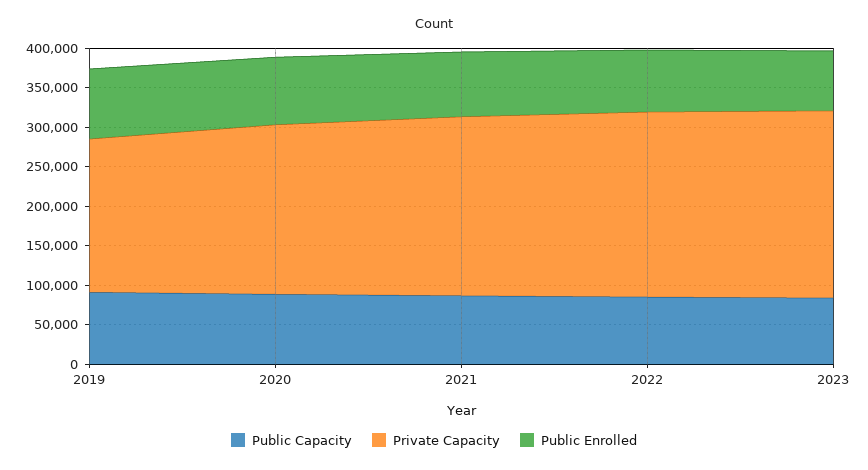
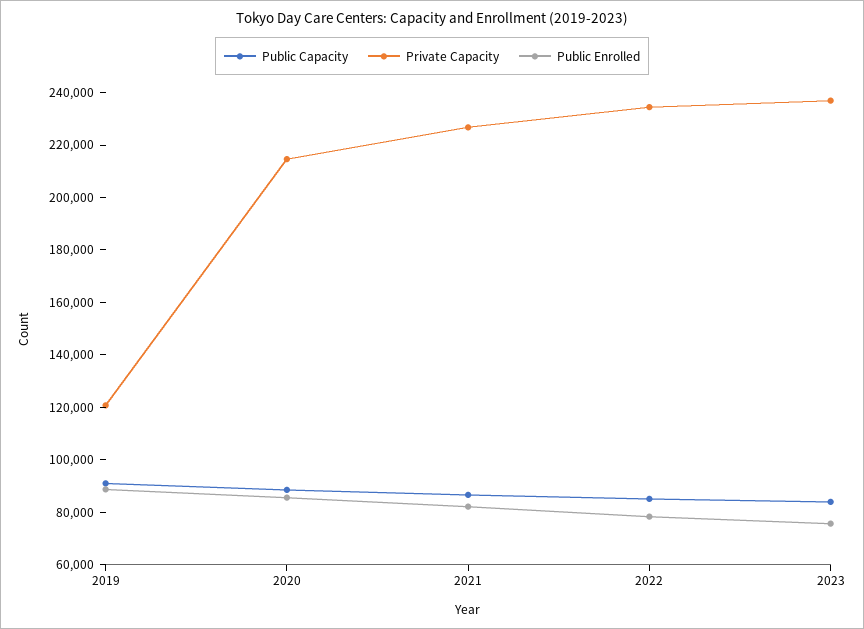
  {
    "Public Capacity": {
      "2019": 90000,
      "2020": 90000,
      "2021": 85000,
      "2022": 85000,
      "2023": 85000
    },
    "Private Capacity": {
-     "2019": 200000,
+     "2019": 120000,
      "2020": 215000,
      "2021": 225000,
      "2022": 235000,
      "2023": 235000
    },
    "Public Enrolled": {
      "2019": 90000,
      "2020": 85000,
      "2021": 80000,
      "2022": 80000,
      "2023": 75000
    }
  }

